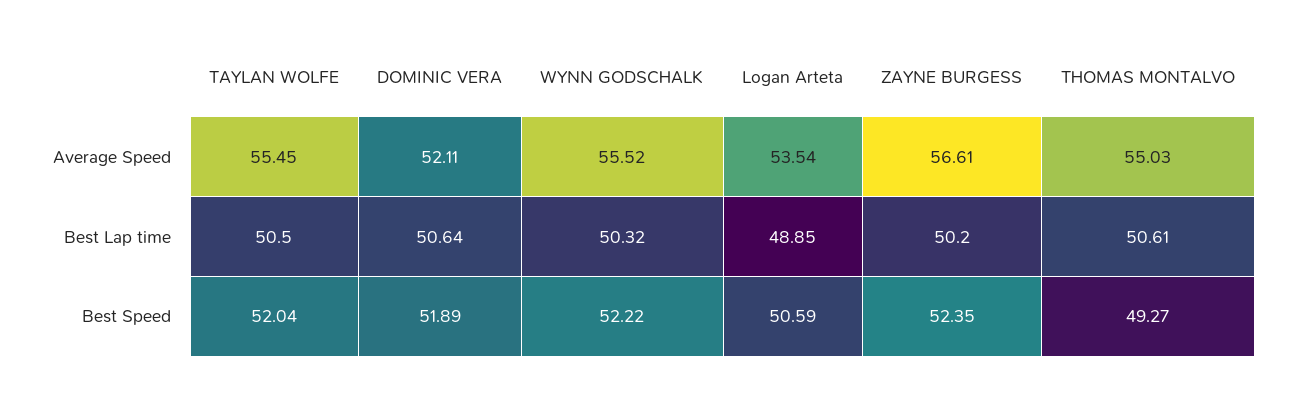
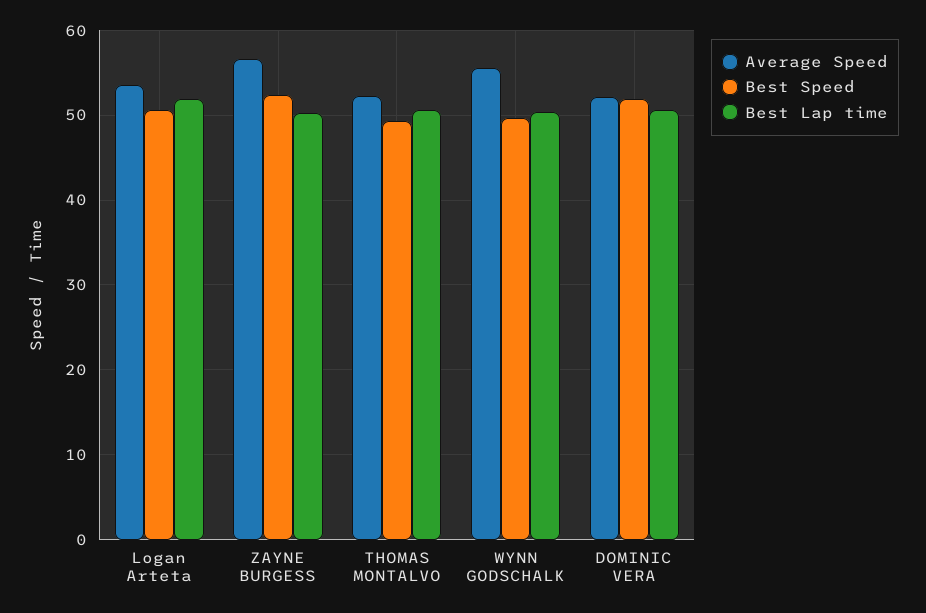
  {
    "Average Speed": {
-     "TAYLAN WOLFE": 55.45,
      "DOMINIC VERA": 52.11,
      "WYNN GODSCHALK": 55.52,
      "Logan Arteta": 53.54,
      "ZAYNE BURGESS": 56.61,
-     "THOMAS MONTALVO": 55.03
+     "THOMAS MONTALVO": 52
    },
    "Best Lap time": {
-     "TAYLAN WOLFE": 50.5,
      "DOMINIC VERA": 50.64,
      "WYNN GODSCHALK": 50.32,
-     "Logan Arteta": 48.85,
+     "Logan Arteta": 52,
      "ZAYNE BURGESS": 50.2,
      "THOMAS MONTALVO": 50.61
    },
    "Best Speed": {
-     "TAYLAN WOLFE": 52.04,
      "DOMINIC VERA": 51.89,
-     "WYNN GODSCHALK": 52.22,
+     "WYNN GODSCHALK": 50,
      "Logan Arteta": 50.59,
      "ZAYNE BURGESS": 52.35,
      "THOMAS MONTALVO": 49.27
    }
  }

